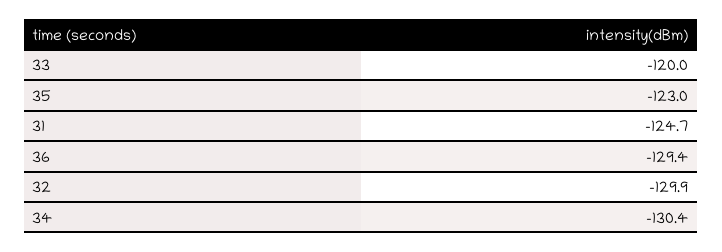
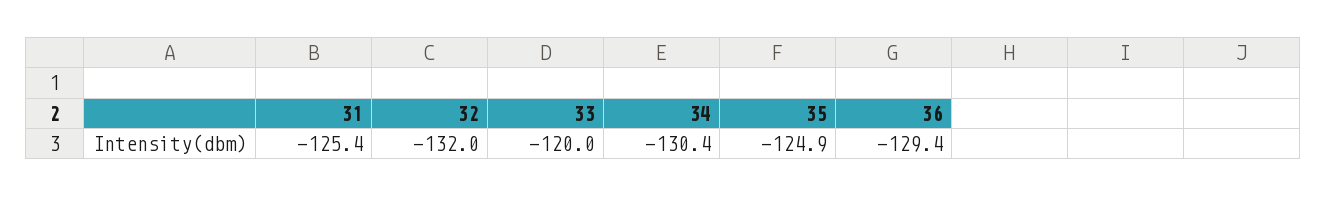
  {
    "33": -120,
-   "35": -123,
+   "35": -124.9,
-   "31": -124.7,
+   "31": -125.4,
    "36": -129.4,
-   "32": -129.9,
+   "32": -132,
    "34": -130.4
  }

